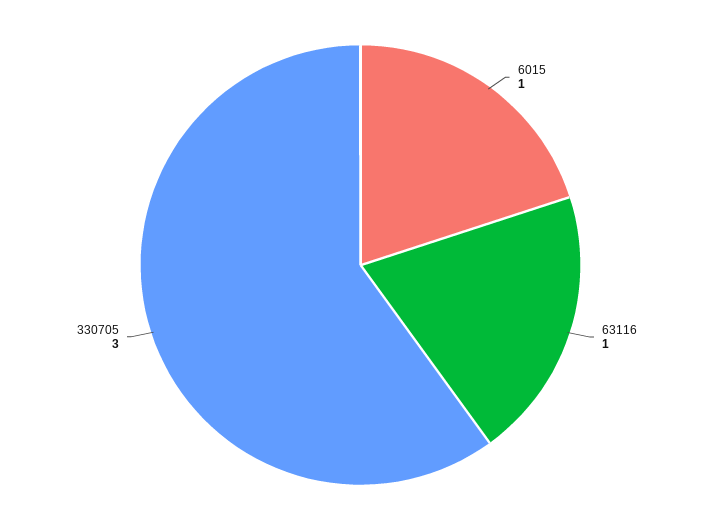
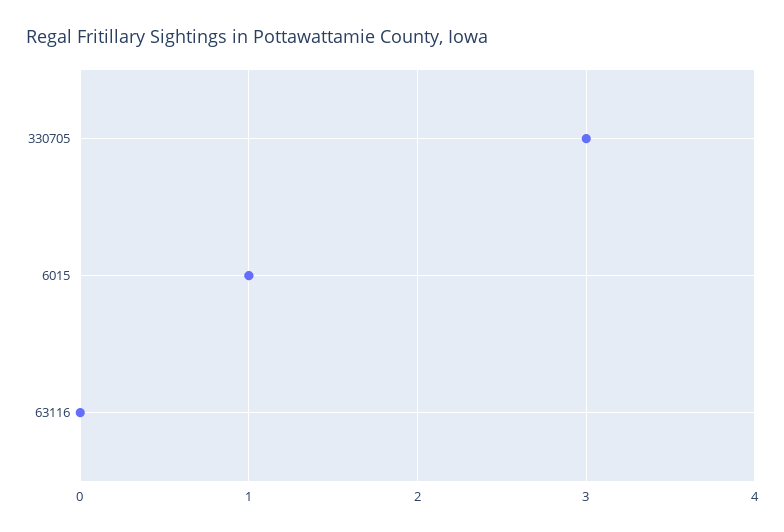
  {
    "6015": 1,
-   "63116": 1,
+   "63116": 0,
    "330705": 3
  }

